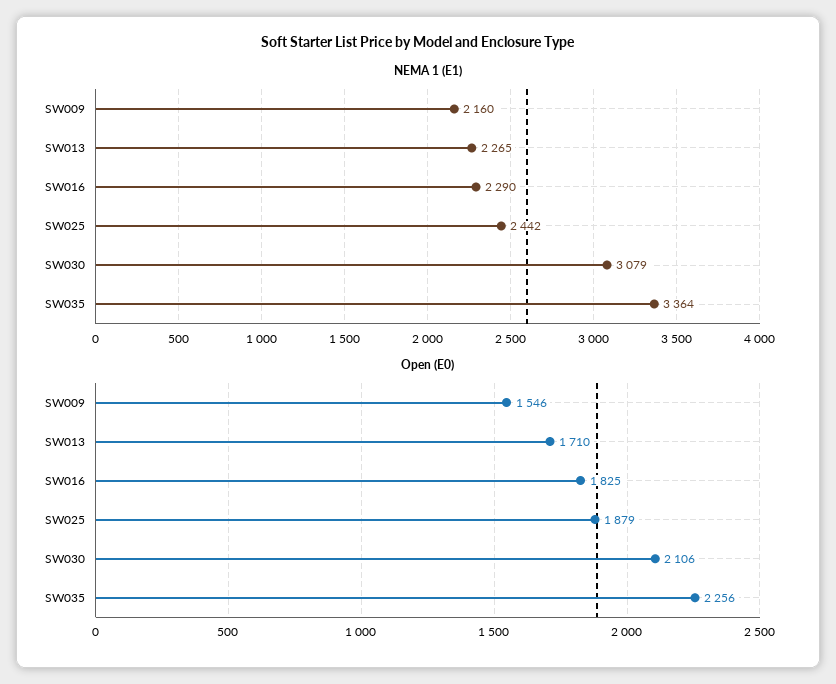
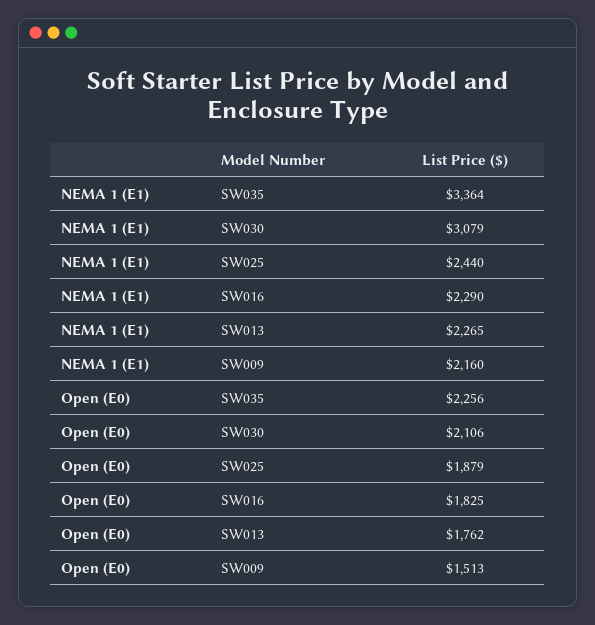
  {
    "NEMA 1 (E1)": {
      "SW009": 2160,
      "SW013": 2265,
      "SW016": 2290,
-     "SW025": 2442,
+     "SW025": 2440,
      "SW030": 3079,
      "SW035": 3364
    },
    "Open (E0)": {
-     "SW009": 1546,
+     "SW009": 1513,
-     "SW013": 1710,
+     "SW013": 1762,
      "SW016": 1825,
      "SW025": 1879,
      "SW030": 2106,
      "SW035": 2256
    }
  }

